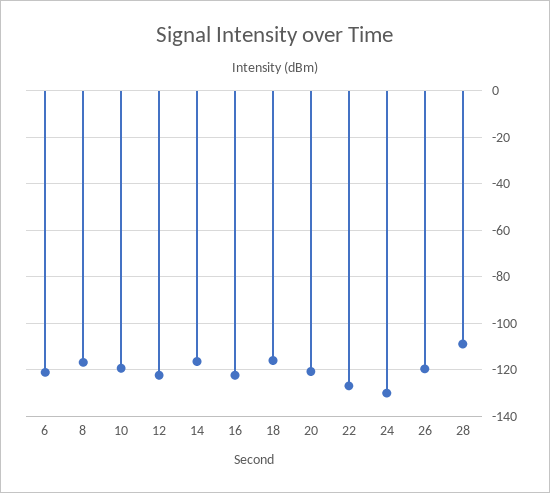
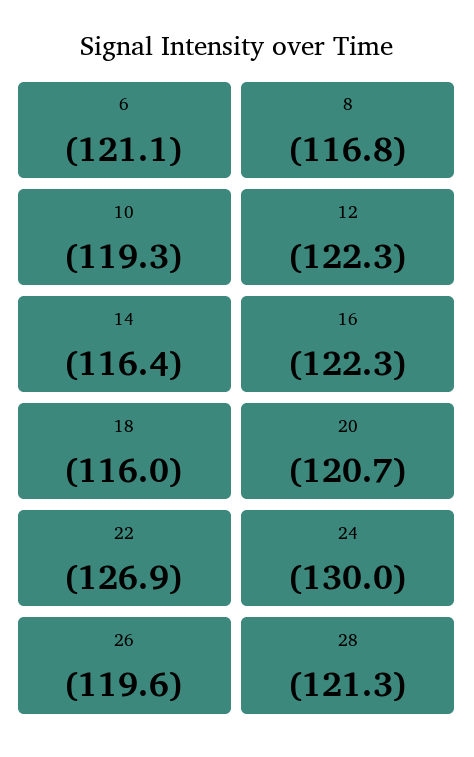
  {
    "6": -121.1,
    "8": -116.8,
    "10": -119.3,
    "12": -122.3,
    "14": -116.4,
    "16": -122.3,
    "18": -116,
    "20": -120.7,
    "22": -126.9,
    "24": -130,
    "26": -119.6,
-   "28": -110
+   "28": -121.3
  }

